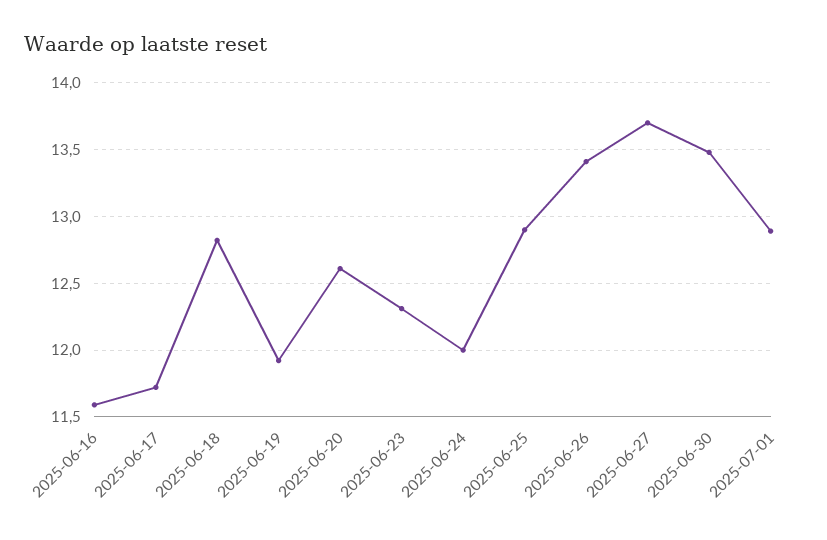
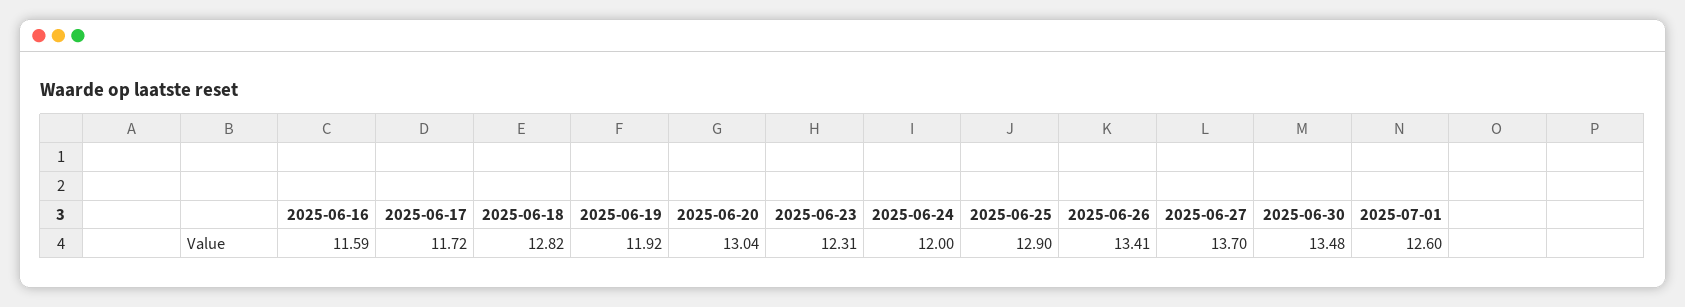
  {
    "2025-06-16": 11.59,
    "2025-06-17": 11.72,
    "2025-06-18": 12.82,
    "2025-06-19": 11.92,
-   "2025-06-20": 12.6,
+   "2025-06-20": 13.04,
    "2025-06-23": 12.31,
    "2025-06-24": 12,
    "2025-06-25": 12.9,
    "2025-06-26": 13.41,
    "2025-06-27": 13.7,
    "2025-06-30": 13.48,
-   "2025-07-01": 12.9
+   "2025-07-01": 12.6
  }

